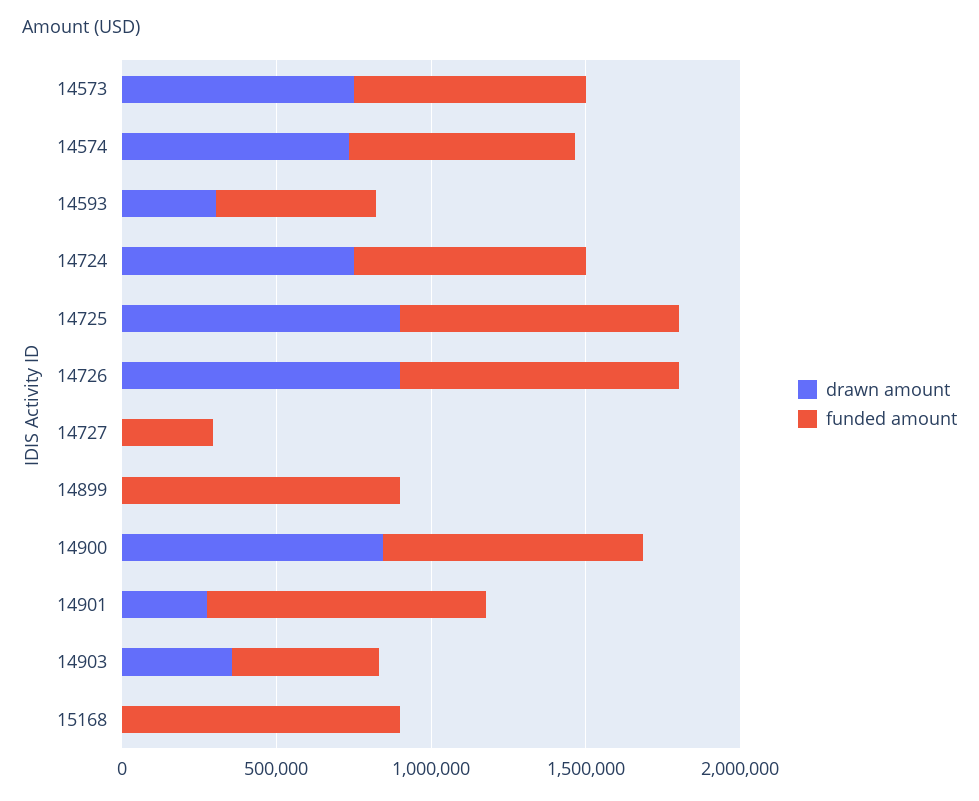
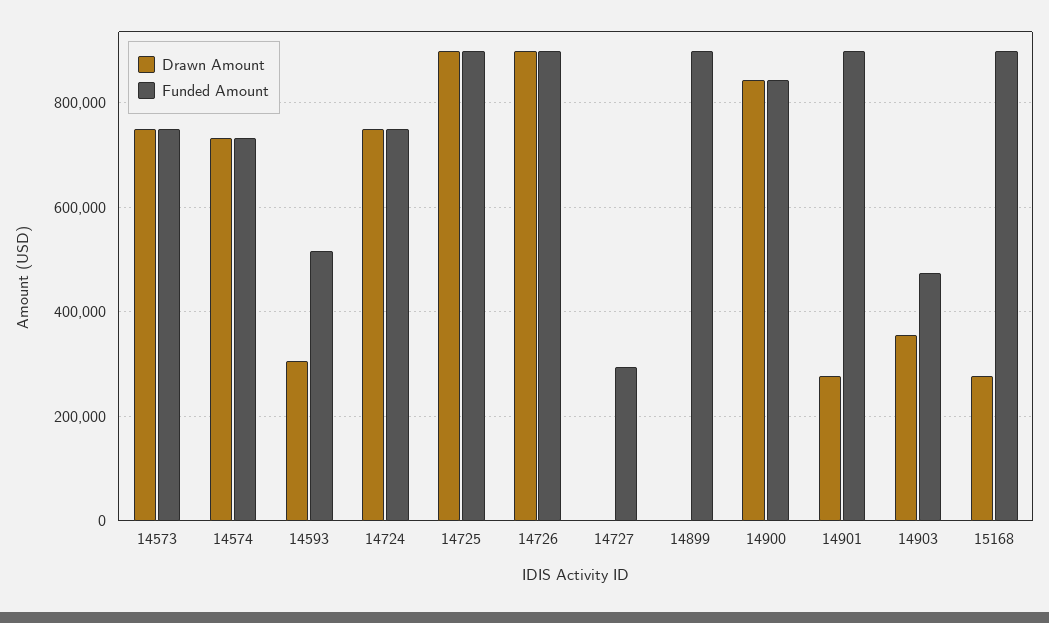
  {
    "drawn amount": {
      "14573": 740000,
      "14574": 740000,
      "14593": 300000,
      "14724": 740000,
      "14725": 900000,
      "14726": 900000,
      "14727": 0,
      "14899": 0,
      "14900": 840000,
      "14901": 280000,
      "14903": 360000,
-     "15168": 0
+     "15168": 280000
    },
    "funded amount": {
      "14573": 740000,
      "14574": 740000,
      "14593": 520000,
      "14724": 760000,
      "14725": 900000,
      "14726": 900000,
      "14727": 300000,
      "14899": 900000,
      "14900": 840000,
      "14901": 900000,
      "14903": 480000,
      "15168": 900000
    }
  }

